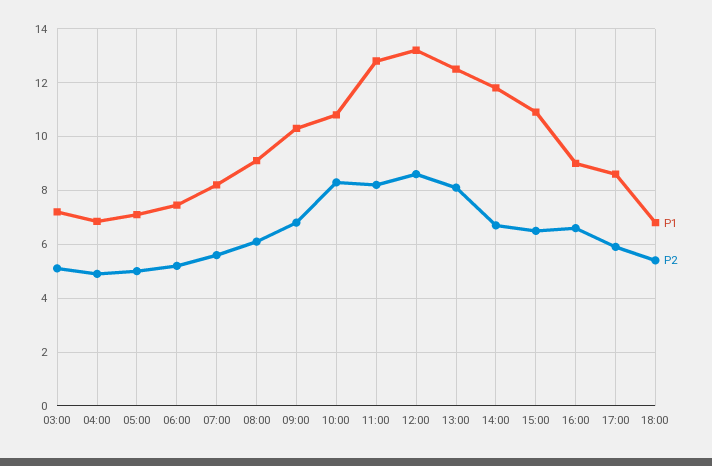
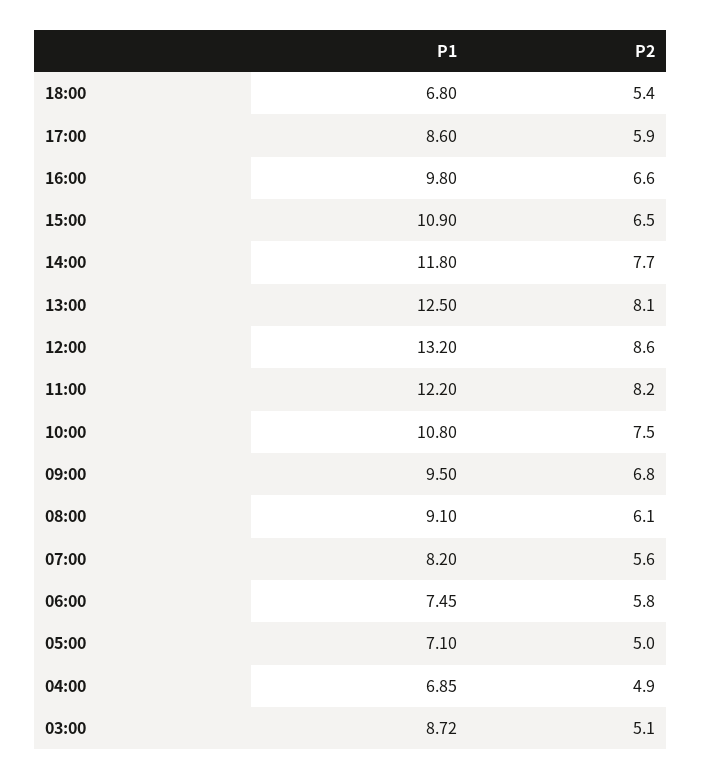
  {
    "P1": {
-     "03:00": 7.25,
+     "03:00": 8.72,
      "04:00": 6.85,
      "05:00": 7.1,
      "06:00": 7.45,
      "07:00": 8.2,
      "08:00": 9.1,
-     "09:00": 10.25,
+     "09:00": 9.5,
      "10:00": 10.8,
-     "11:00": 12.75,
+     "11:00": 12.2,
      "12:00": 13.2,
      "13:00": 12.5,
      "14:00": 11.8,
      "15:00": 10.9,
-     "16:00": 9,
+     "16:00": 9.8,
      "17:00": 8.6,
      "18:00": 6.8
    },
    "P2": {
      "03:00": 5.1,
      "04:00": 4.9,
      "05:00": 5,
-     "06:00": 5.25,
+     "06:00": 5.8,
      "07:00": 5.6,
      "08:00": 6.1,
      "09:00": 6.8,
-     "10:00": 8.25,
+     "10:00": 7.5,
      "11:00": 8.2,
      "12:00": 8.6,
      "13:00": 8.1,
-     "14:00": 6.75,
+     "14:00": 7.7,
      "15:00": 6.5,
      "16:00": 6.6,
      "17:00": 5.9,
      "18:00": 5.4
    }
  }

